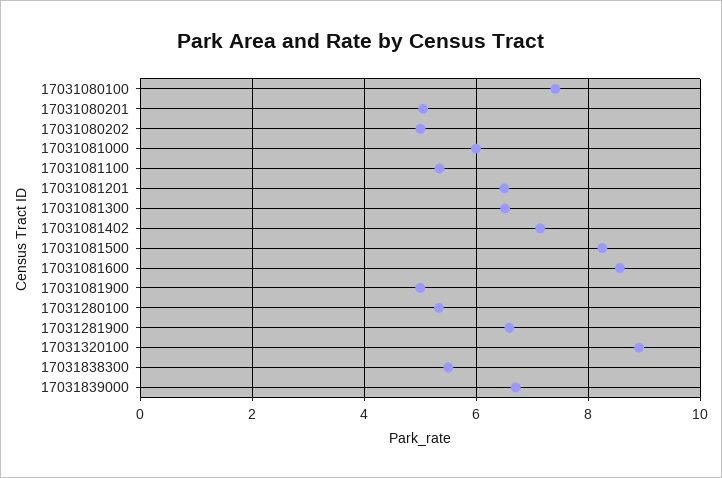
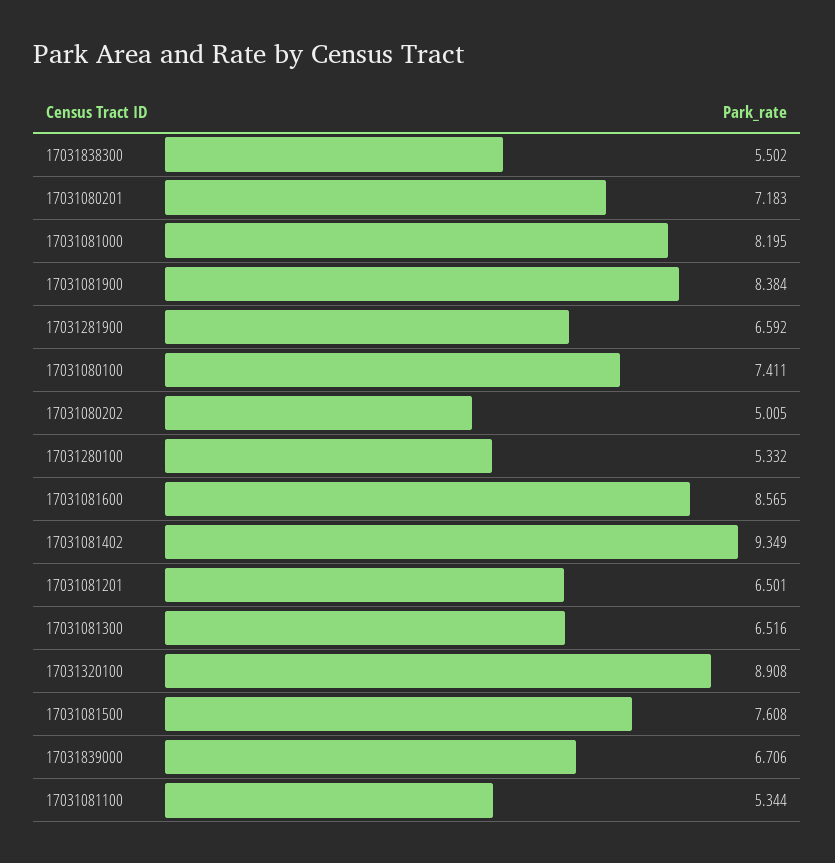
  {
    "17031080100": 7.411,
-   "17031080201": 5,
+   "17031080201": 7.183,
    "17031080202": 5.005,
-   "17031081000": 6,
+   "17031081000": 8.195,
    "17031081100": 5.344,
    "17031081201": 6.501,
    "17031081300": 6.516,
-   "17031081402": 7.2,
+   "17031081402": 9.349,
-   "17031081500": 8.2,
+   "17031081500": 7.608,
    "17031081600": 8.565,
-   "17031081900": 5,
+   "17031081900": 8.384,
    "17031280100": 5.332,
    "17031281900": 6.592,
    "17031320100": 8.908,
    "17031838300": 5.502,
    "17031839000": 6.706
  }

